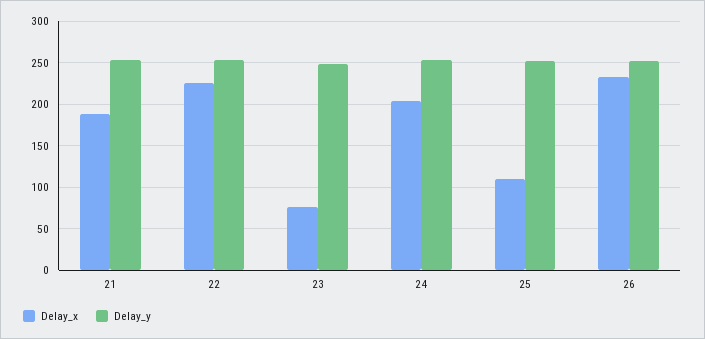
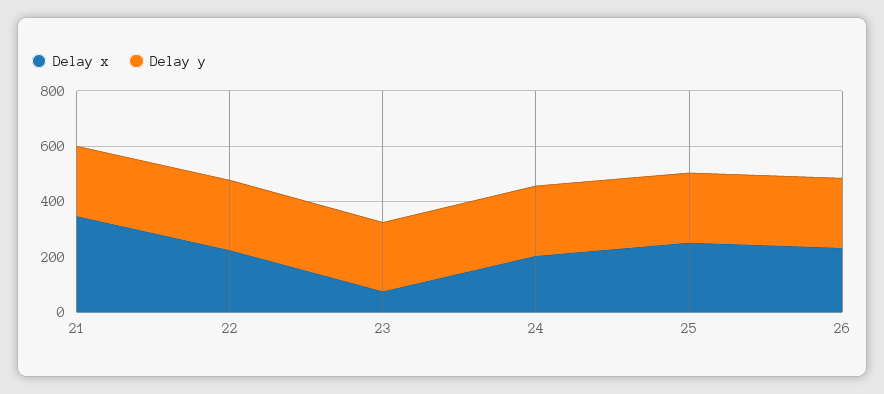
  {
    "Delay_x": {
-     "21": 190,
+     "21": 350,
      "22": 230,
      "23": 80,
      "24": 200,
-     "25": 110,
+     "25": 250,
      "26": 230
    },
    "Delay_y": {
      "21": 250,
      "22": 250,
      "23": 250,
      "24": 250,
      "25": 250,
      "26": 250
    }
  }

